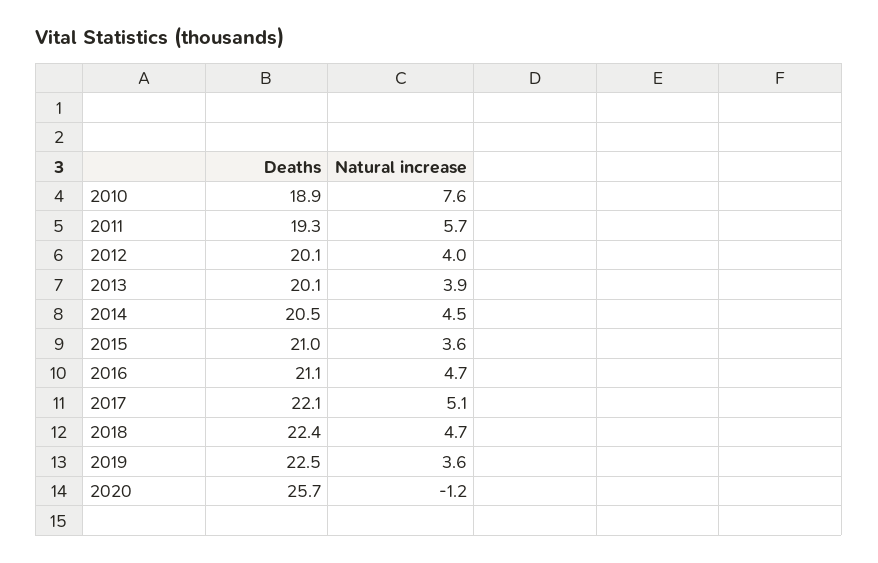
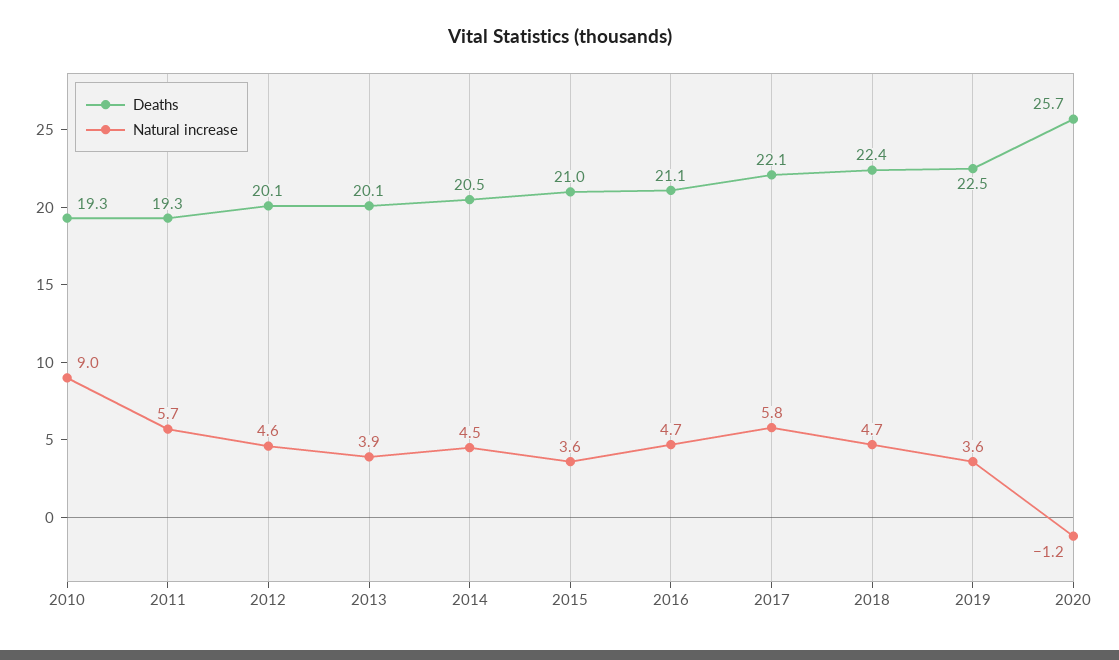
  {
    "Deaths": {
-     "2010": 18.9,
+     "2010": 19.3,
      "2011": 19.3,
      "2012": 20.1,
      "2013": 20.1,
      "2014": 20.5,
      "2015": 21,
      "2016": 21.1,
      "2017": 22.1,
      "2018": 22.4,
      "2019": 22.5,
      "2020": 25.7
    },
    "Natural increase": {
-     "2010": 7.6,
+     "2010": 9,
      "2011": 5.7,
-     "2012": 4,
+     "2012": 4.6,
      "2013": 3.9,
      "2014": 4.5,
      "2015": 3.6,
      "2016": 4.7,
-     "2017": 5.1,
+     "2017": 5.8,
      "2018": 4.7,
      "2019": 3.6,
      "2020": -1.2
    }
  }

